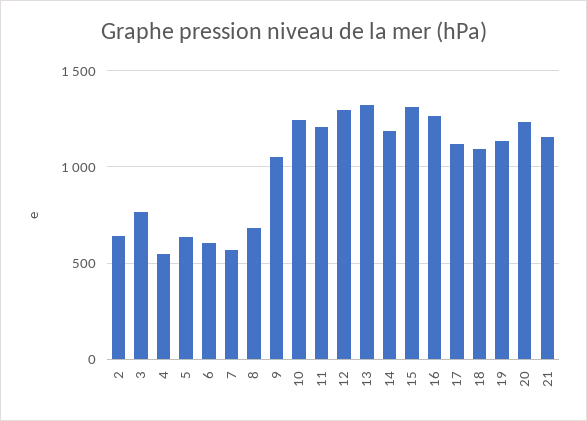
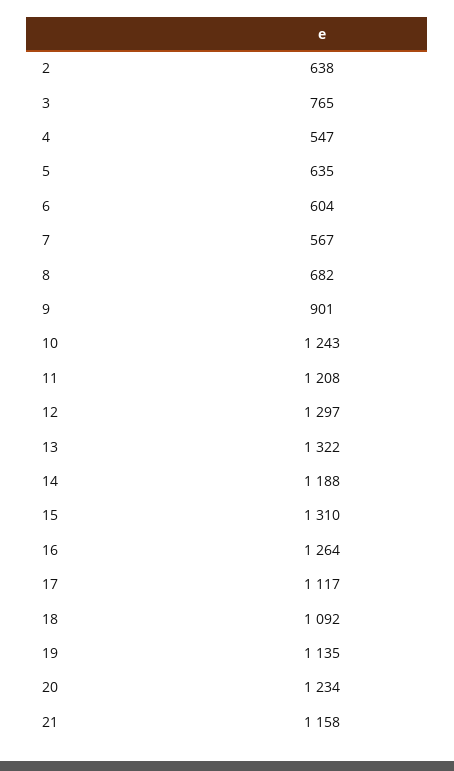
  {
    "2": 638,
    "3": 765,
    "4": 547,
    "5": 635,
    "6": 604,
    "7": 567,
    "8": 682,
-   "9": 1050,
+   "9": 901,
    "10": 1243,
    "11": 1208,
    "12": 1297,
    "13": 1322,
    "14": 1188,
    "15": 1310,
    "16": 1264,
    "17": 1117,
    "18": 1092,
    "19": 1135,
    "20": 1234,
    "21": 1158
  }

